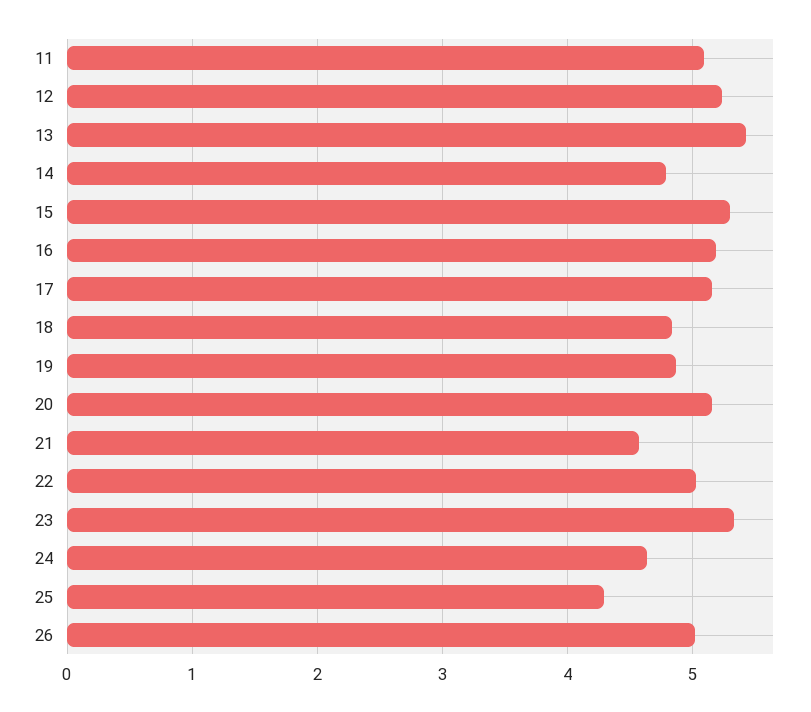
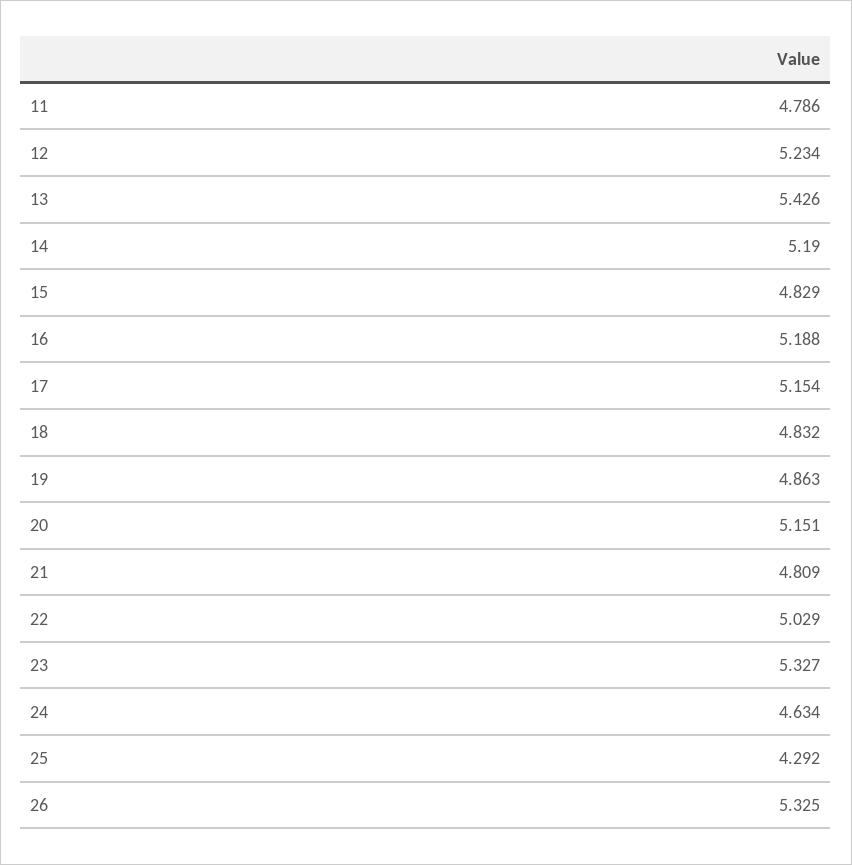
  {
-   "11": 5.1,
+   "11": 4.786,
    "12": 5.234,
    "13": 5.426,
-   "14": 4.8,
+   "14": 5.19,
-   "15": 5.3,
+   "15": 4.829,
    "16": 5.188,
    "17": 5.154,
    "18": 4.832,
    "19": 4.863,
    "20": 5.151,
-   "21": 4.6,
+   "21": 4.809,
    "22": 5.029,
    "23": 5.327,
    "24": 4.634,
    "25": 4.292,
-   "26": 5
+   "26": 5.325
  }

